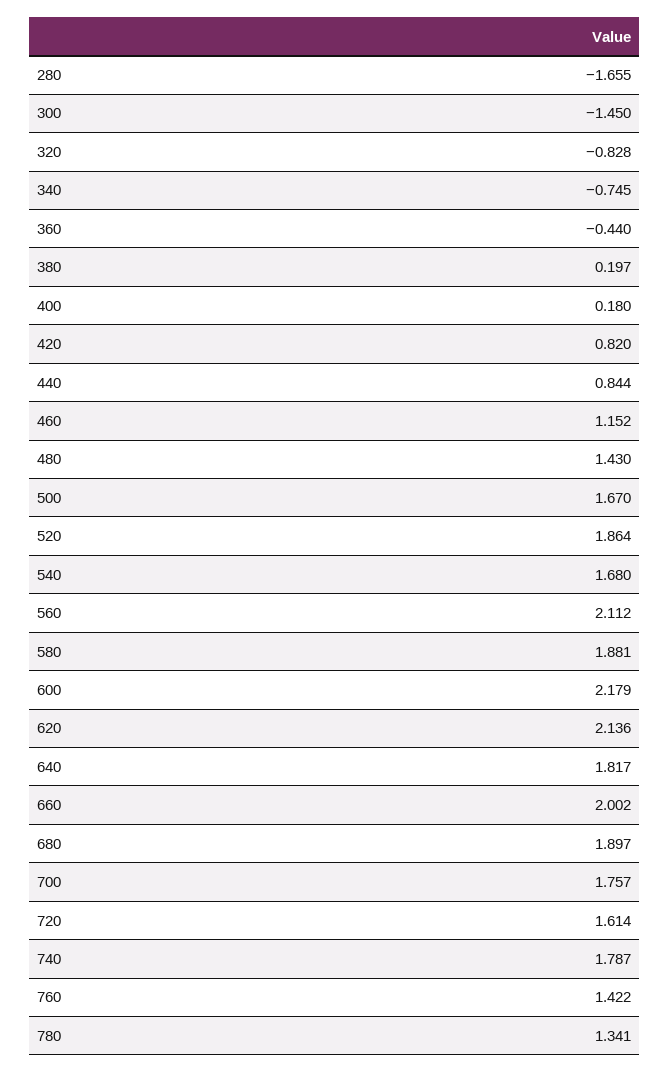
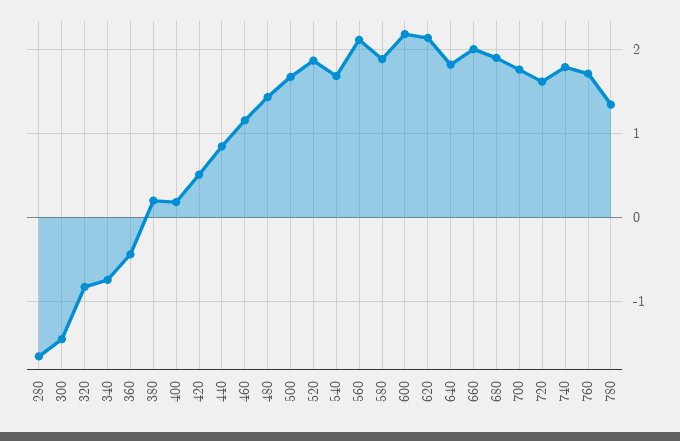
  {
    "280": -1.655,
    "300": -1.45,
    "320": -0.828,
    "340": -0.745,
    "360": -0.44,
    "380": 0.197,
    "400": 0.18,
-   "420": 0.82,
+   "420": 0.5,
    "440": 0.844,
    "460": 1.152,
    "480": 1.43,
    "500": 1.67,
    "520": 1.864,
    "540": 1.68,
    "560": 2.112,
    "580": 1.881,
    "600": 2.179,
    "620": 2.136,
    "640": 1.817,
    "660": 2.002,
    "680": 1.897,
    "700": 1.757,
    "720": 1.614,
    "740": 1.787,
-   "760": 1.422,
+   "760": 1.7,
    "780": 1.341
  }

